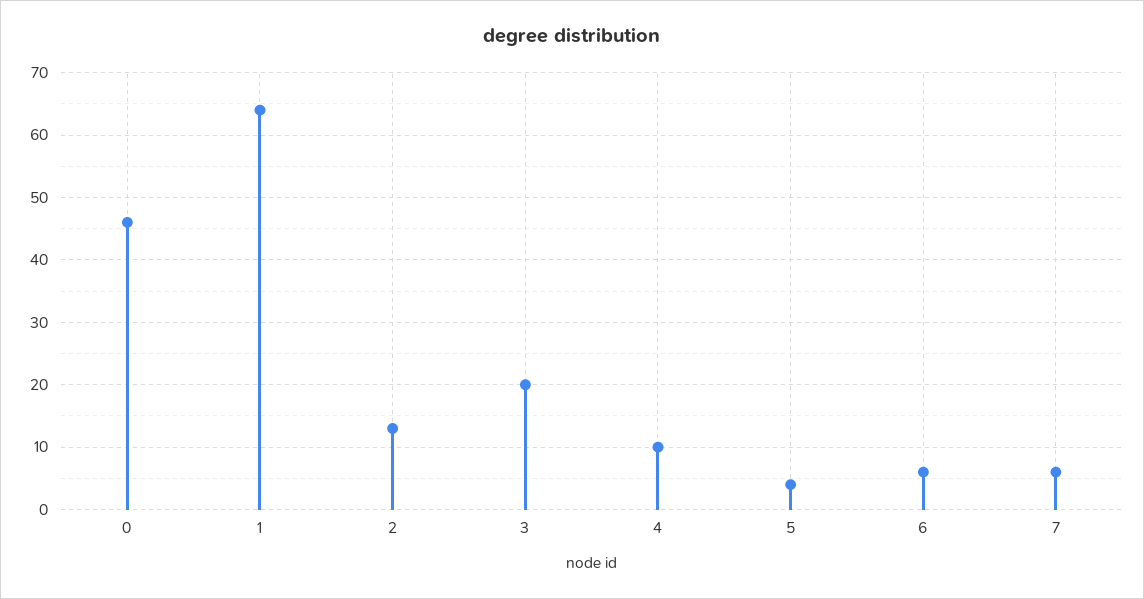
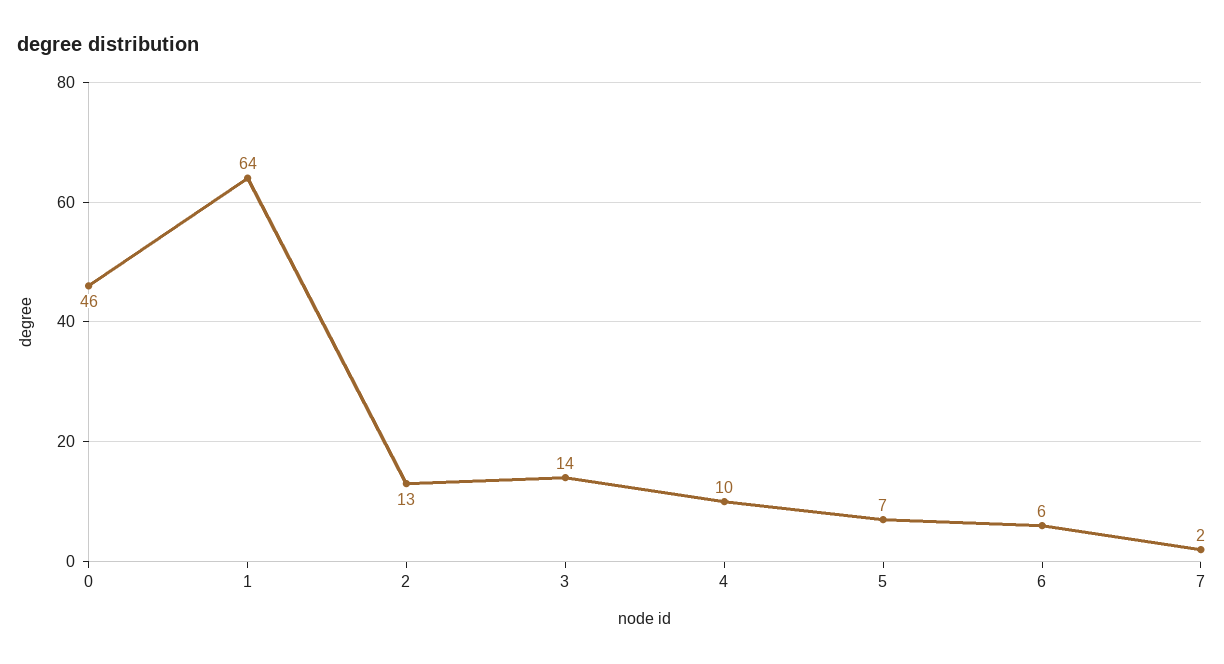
  {
    "0": 46,
    "1": 64,
    "2": 13,
-   "3": 20,
+   "3": 14,
    "4": 10,
-   "5": 4,
+   "5": 7,
    "6": 6,
-   "7": 6
+   "7": 2
  }

